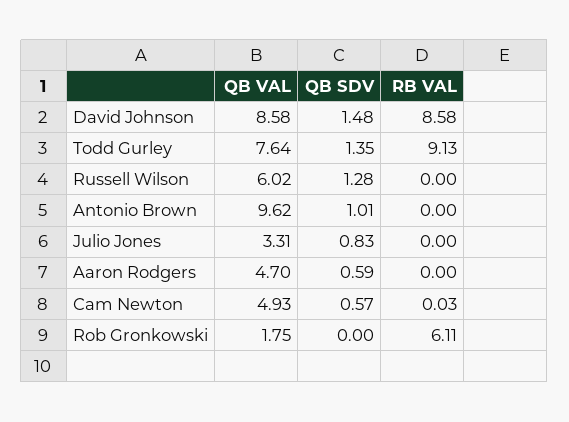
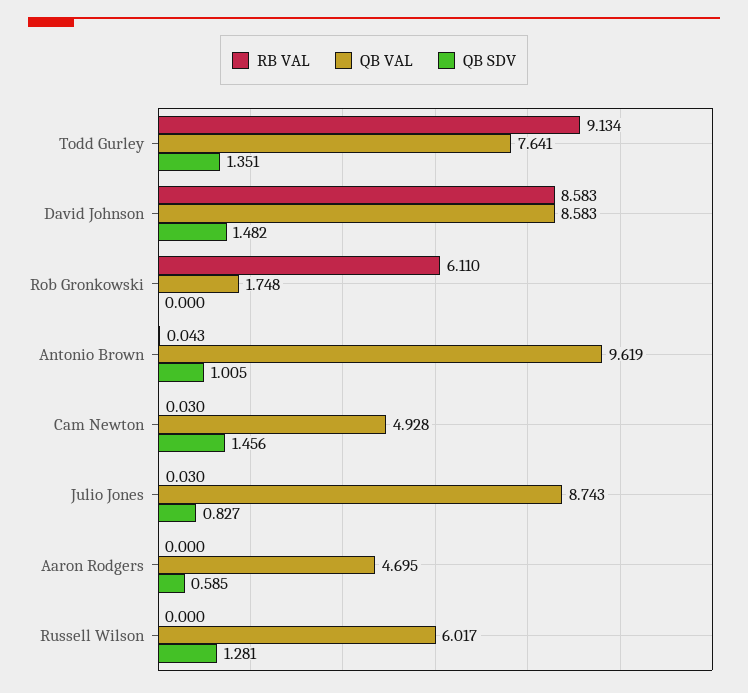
  {
    "QB VAL": {
      "David Johnson": 8.583,
      "Todd Gurley": 7.641,
      "Russell Wilson": 6.017,
      "Antonio Brown": 9.619,
-     "Julio Jones": 3.31,
+     "Julio Jones": 8.743,
      "Aaron Rodgers": 4.695,
      "Cam Newton": 4.928,
      "Rob Gronkowski": 1.748
    },
    "QB SDV": {
      "David Johnson": 1.482,
      "Todd Gurley": 1.351,
      "Russell Wilson": 1.281,
      "Antonio Brown": 1.005,
      "Julio Jones": 0.827,
      "Aaron Rodgers": 0.585,
-     "Cam Newton": 0.57,
+     "Cam Newton": 1.456,
      "Rob Gronkowski": 0
    },
    "RB VAL": {
      "David Johnson": 8.583,
      "Todd Gurley": 9.134,
      "Russell Wilson": 0,
-     "Antonio Brown": 0,
+     "Antonio Brown": 0.043,
-     "Julio Jones": 0,
+     "Julio Jones": 0.03,
      "Aaron Rodgers": 0,
      "Cam Newton": 0.03,
      "Rob Gronkowski": 6.11
    }
  }

